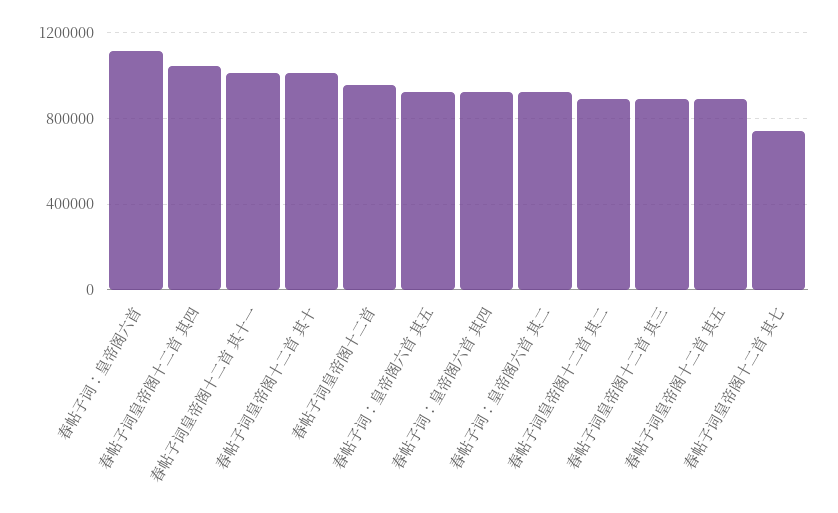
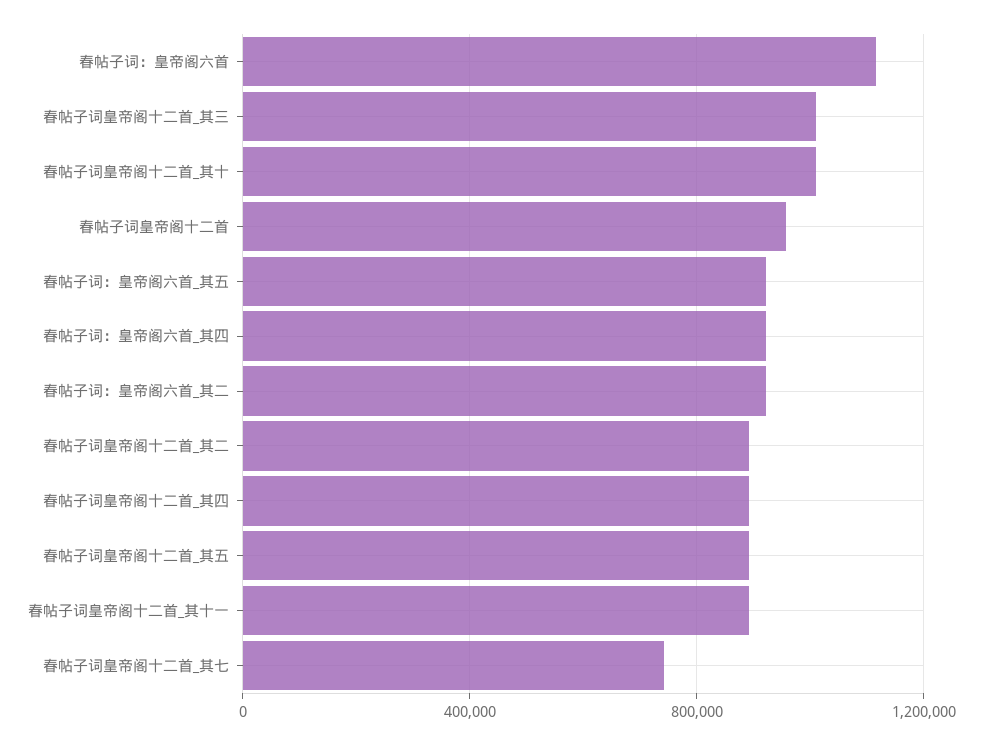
  {
    "春帖子词：皇帝阁六首": 1100000,
-   "春帖子词皇帝阁十二首 其四": 1050000,
+   "春帖子词皇帝阁十二首 其四": 900000,
-   "春帖子词皇帝阁十二首 其十一": 1000000,
+   "春帖子词皇帝阁十二首 其十一": 900000,
    "春帖子词皇帝阁十二首 其十": 1000000,
    "春帖子词皇帝阁十二首": 950000,
    "春帖子词：皇帝阁六首 其五": 900000,
    "春帖子词：皇帝阁六首 其四": 900000,
    "春帖子词：皇帝阁六首 其二": 900000,
    "春帖子词皇帝阁十二首 其二": 900000,
-   "春帖子词皇帝阁十二首 其三": 900000,
+   "春帖子词皇帝阁十二首 其三": 1000000,
    "春帖子词皇帝阁十二首 其五": 900000,
    "春帖子词皇帝阁十二首 其七": 750000
  }

